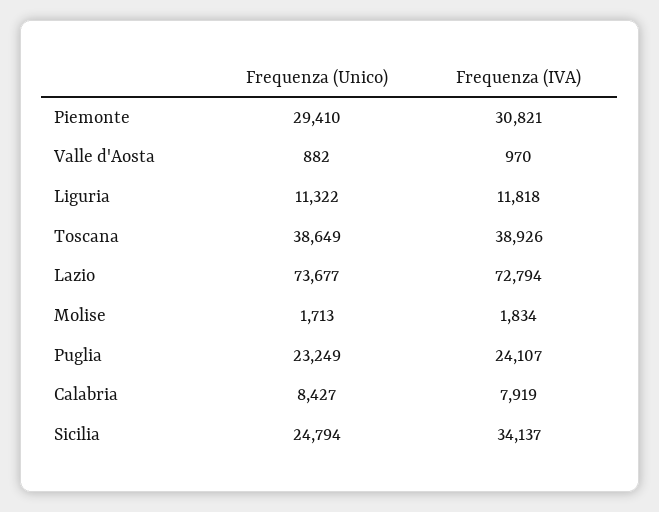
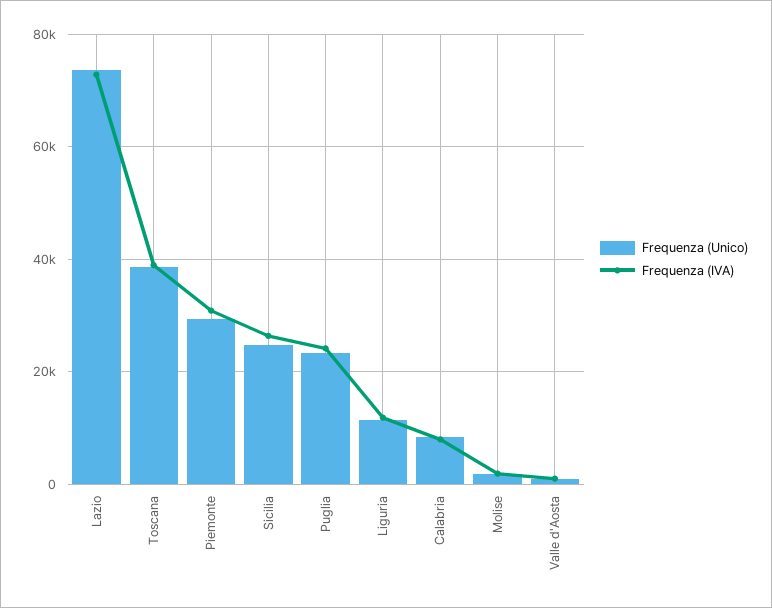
  {
    "Frequenza (Unico)": {
      "Piemonte": 29410,
      "Valle d'Aosta": 882,
      "Liguria": 11322,
      "Toscana": 38649,
      "Lazio": 73677,
      "Molise": 1713,
      "Puglia": 23249,
      "Calabria": 8427,
      "Sicilia": 24794
    },
    "Frequenza (IVA)": {
      "Piemonte": 30821,
      "Valle d'Aosta": 970,
      "Liguria": 11818,
      "Toscana": 38926,
      "Lazio": 72794,
      "Molise": 1834,
      "Puglia": 24107,
      "Calabria": 7919,
-     "Sicilia": 34137
+     "Sicilia": 26000
    }
  }

